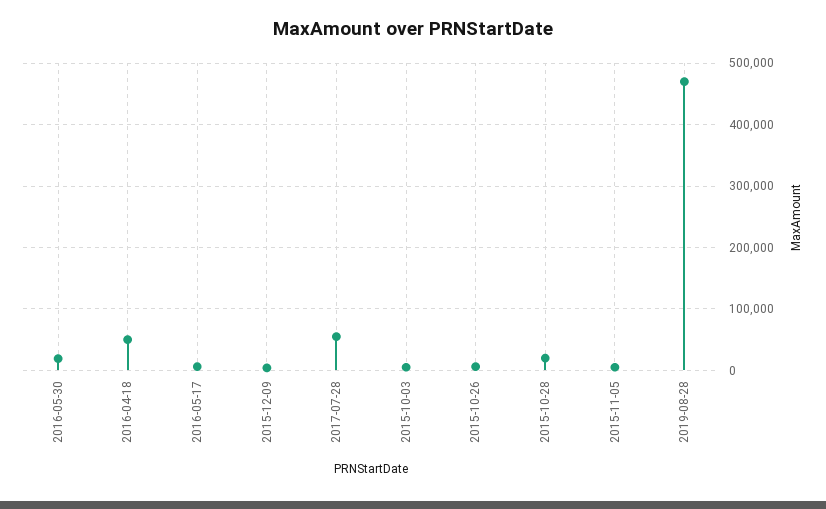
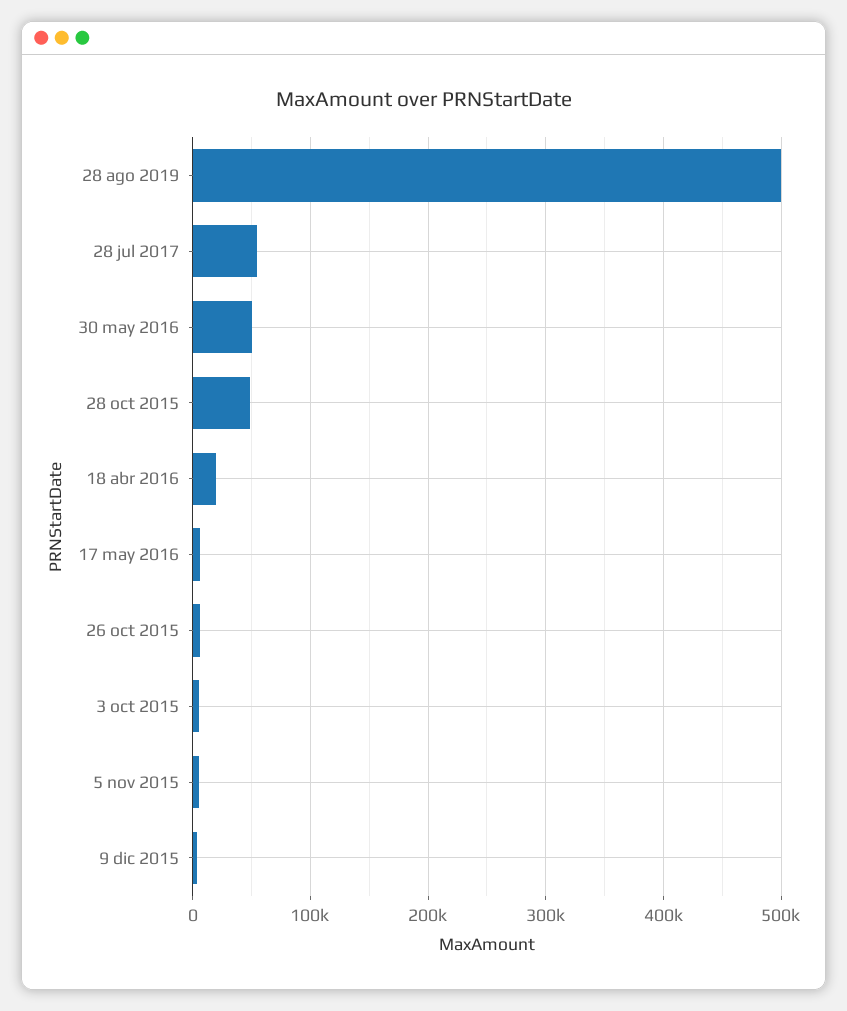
  {
-   "2016-05-30": 20000,
+   "2016-05-30": 50000,
-   "2016-04-18": 50000,
+   "2016-04-18": 20000,
    "2016-05-17": 10000,
    "2015-12-09": 0,
    "2017-07-28": 60000,
    "2015-10-03": 10000,
    "2015-10-26": 10000,
-   "2015-10-28": 20000,
+   "2015-10-28": 50000,
    "2015-11-05": 10000,
-   "2019-08-28": 470000
+   "2019-08-28": 500000
  }

